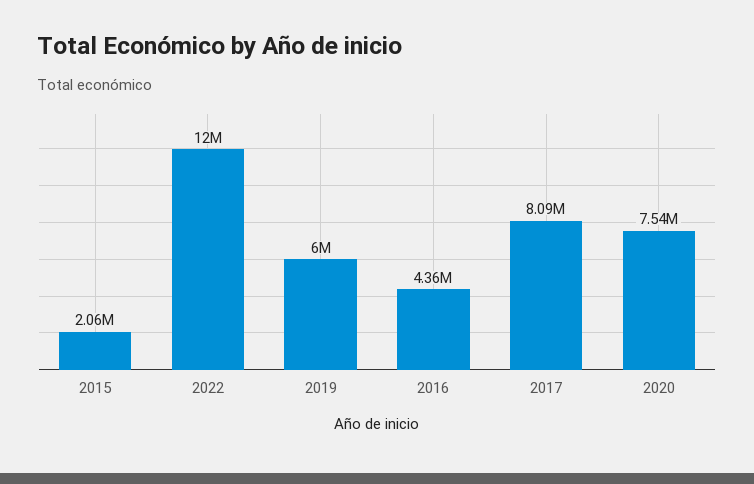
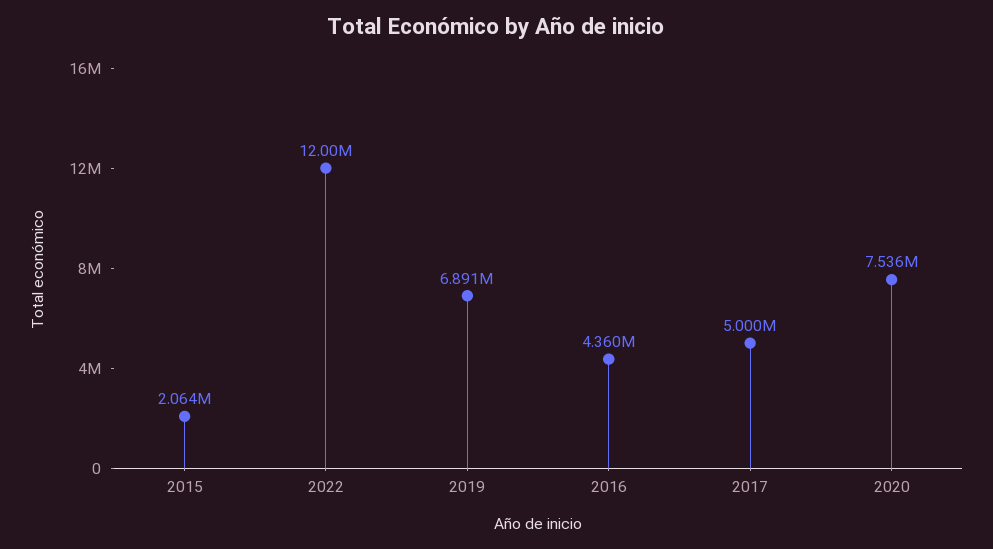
  {
    "2015": 2064000,
    "2022": 12000000,
-   "2019": 6000000,
+   "2019": 6891000,
    "2016": 4360000,
-   "2017": 8090000,
+   "2017": 5000000,
    "2020": 7536000
  }

